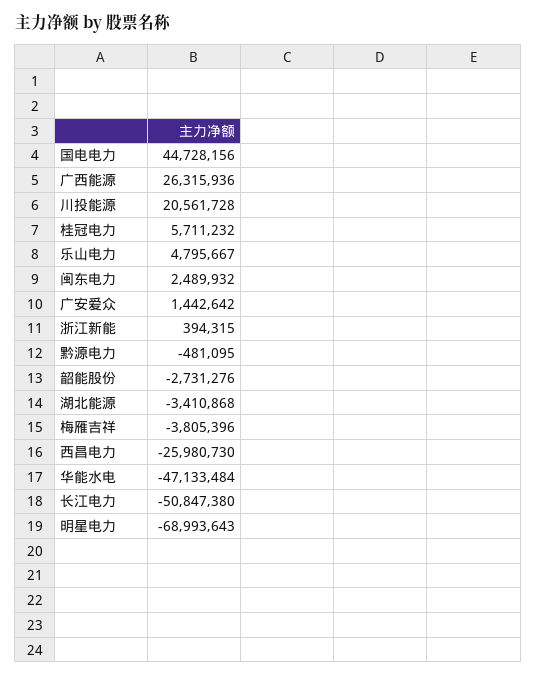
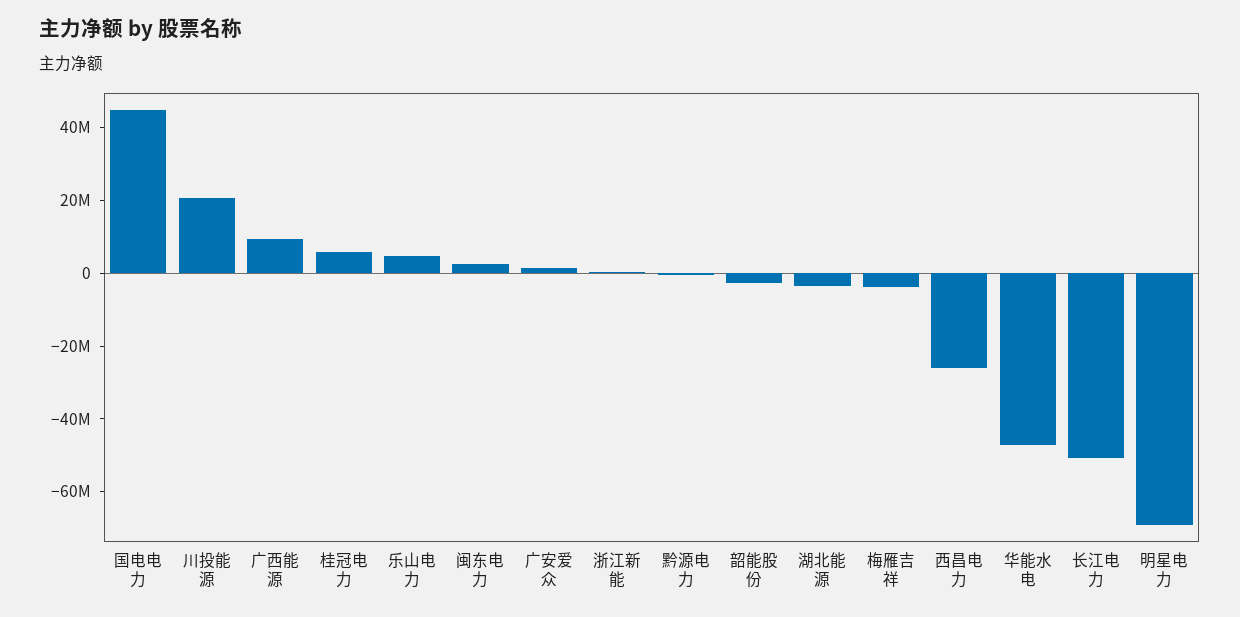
  {
    "国电电力": 44728156,
-   "广西能源": 26315936,
+   "广西能源": 10000000,
    "川投能源": 20561728,
    "桂冠电力": 5711232,
    "乐山电力": 4795667,
    "闽东电力": 2489932,
    "广安爱众": 1442642,
    "浙江新能": 394315,
    "黔源电力": -481095,
    "韶能股份": -2731276,
    "湖北能源": -3410868,
    "梅雁吉祥": -3805396,
    "西昌电力": -25980730,
    "华能水电": -47133484,
    "长江电力": -50847380,
    "明星电力": -68993643
  }

